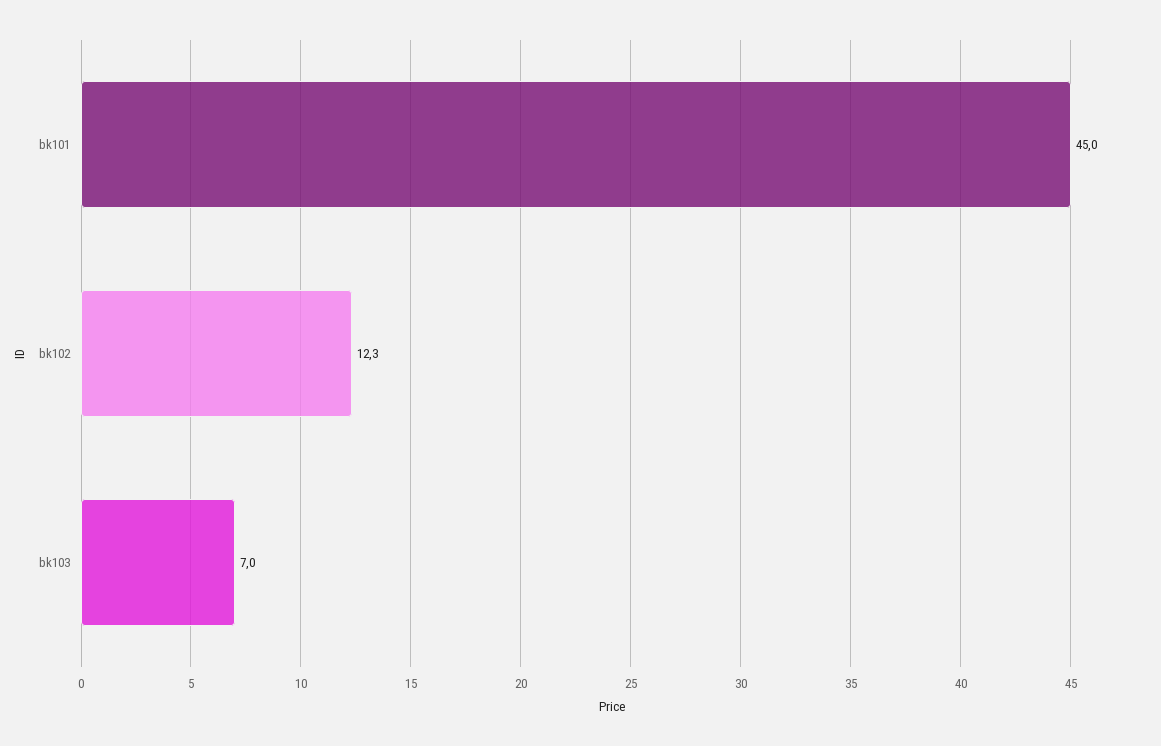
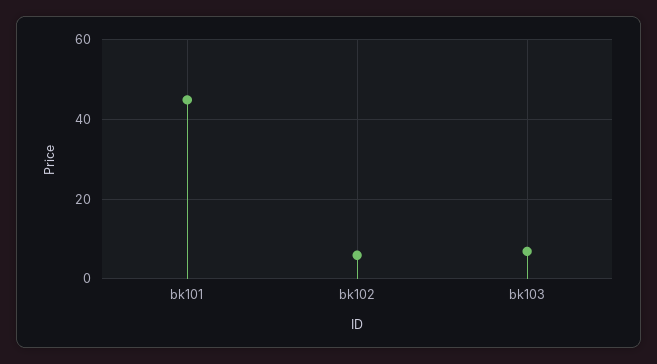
  {
    "bk101": 45,
-   "bk102": 12.3,
+   "bk102": 6,
    "bk103": 7
  }

